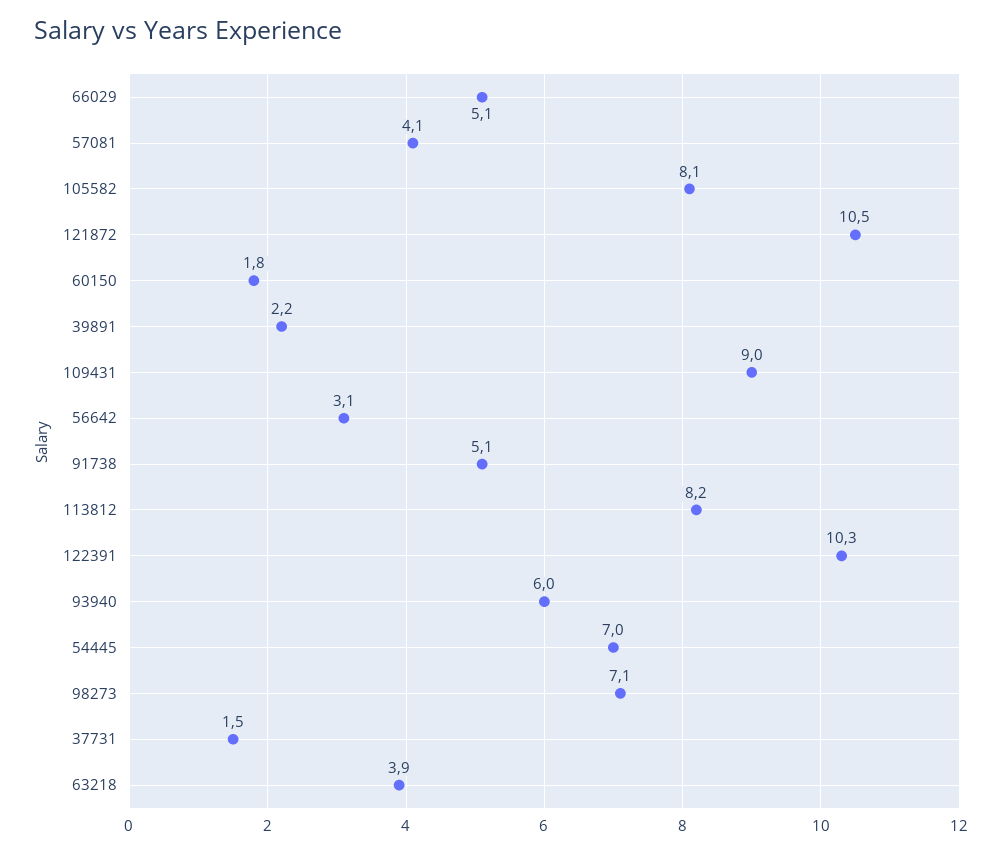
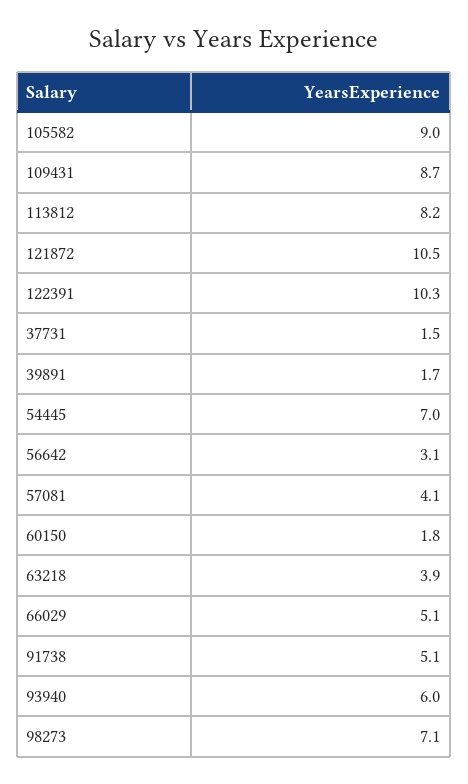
  {
    "66029": 5.1,
    "57081": 4.1,
-   "105582": 8.1,
+   "105582": 9,
    "121872": 10.5,
    "60150": 1.8,
-   "39891": 2.2,
+   "39891": 1.7,
-   "109431": 9,
+   "109431": 8.7,
    "56642": 3.1,
    "91738": 5.1,
    "113812": 8.2,
    "122391": 10.3,
    "93940": 6,
    "54445": 7,
    "98273": 7.1,
    "37731": 1.5,
    "63218": 3.9
  }

